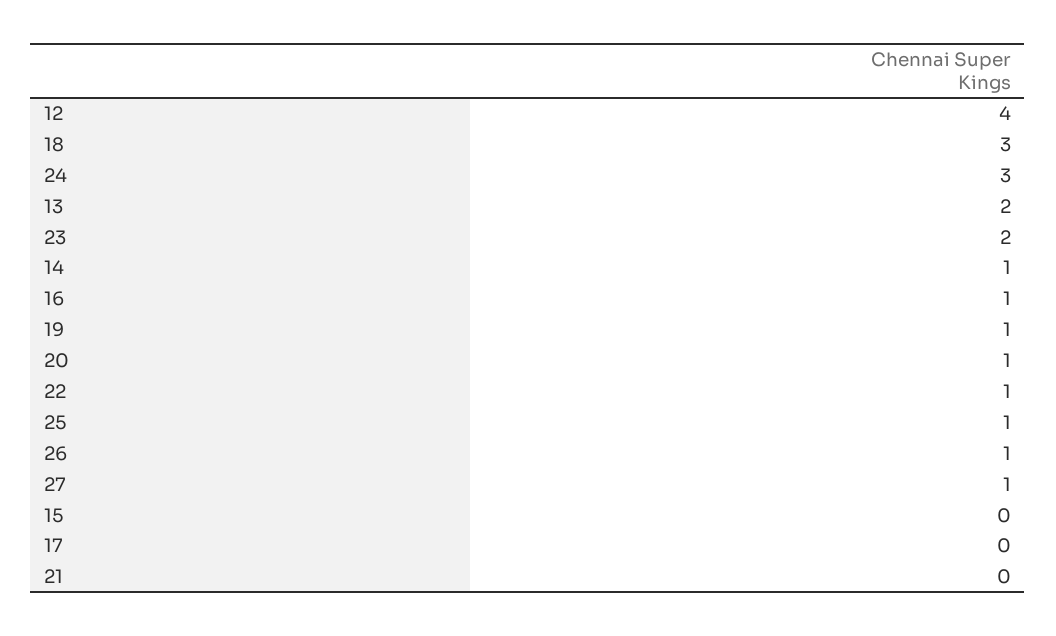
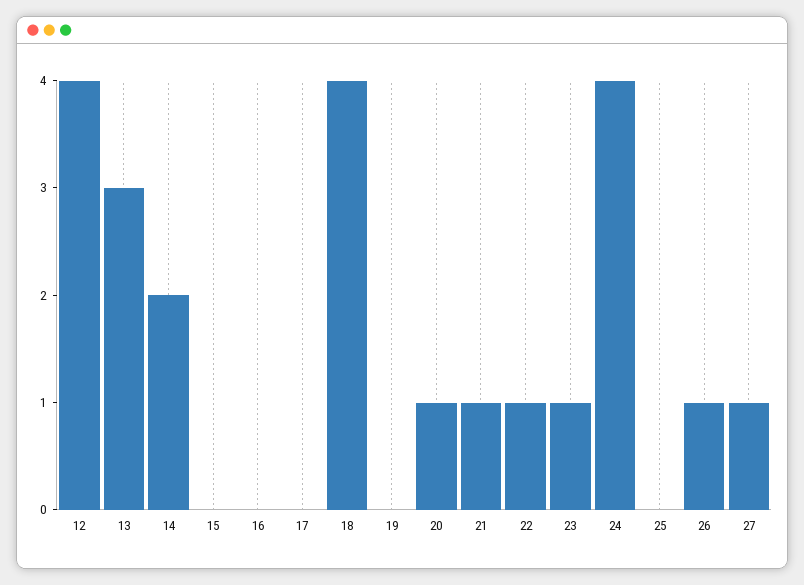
  {
    "12": 4,
-   "18": 3,
+   "18": 4,
-   "24": 3,
+   "24": 4,
-   "13": 2,
+   "13": 3,
-   "23": 2,
+   "23": 1,
-   "14": 1,
+   "14": 2,
-   "16": 1,
+   "16": 0,
-   "19": 1,
+   "19": 0,
    "20": 1,
    "22": 1,
-   "25": 1,
+   "25": 0,
    "26": 1,
    "27": 1,
    "15": 0,
    "17": 0,
-   "21": 0
+   "21": 1
  }

